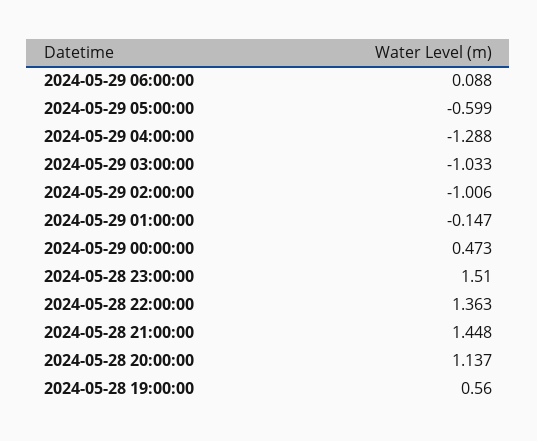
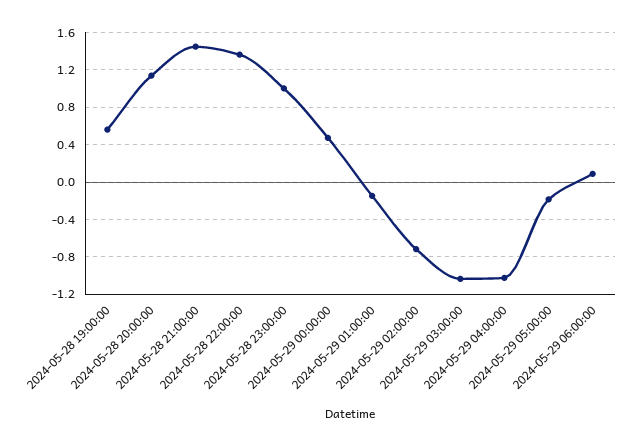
  {
    "2024-05-29 06:00:00": 0.088,
-   "2024-05-29 05:00:00": -0.599,
+   "2024-05-29 05:00:00": -0.2,
-   "2024-05-29 04:00:00": -1.288,
+   "2024-05-29 04:00:00": -1,
    "2024-05-29 03:00:00": -1.033,
-   "2024-05-29 02:00:00": -1.006,
+   "2024-05-29 02:00:00": -0.7,
    "2024-05-29 01:00:00": -0.147,
    "2024-05-29 00:00:00": 0.473,
-   "2024-05-28 23:00:00": 1.51,
+   "2024-05-28 23:00:00": 1,
    "2024-05-28 22:00:00": 1.363,
    "2024-05-28 21:00:00": 1.448,
    "2024-05-28 20:00:00": 1.137,
    "2024-05-28 19:00:00": 0.56
  }

